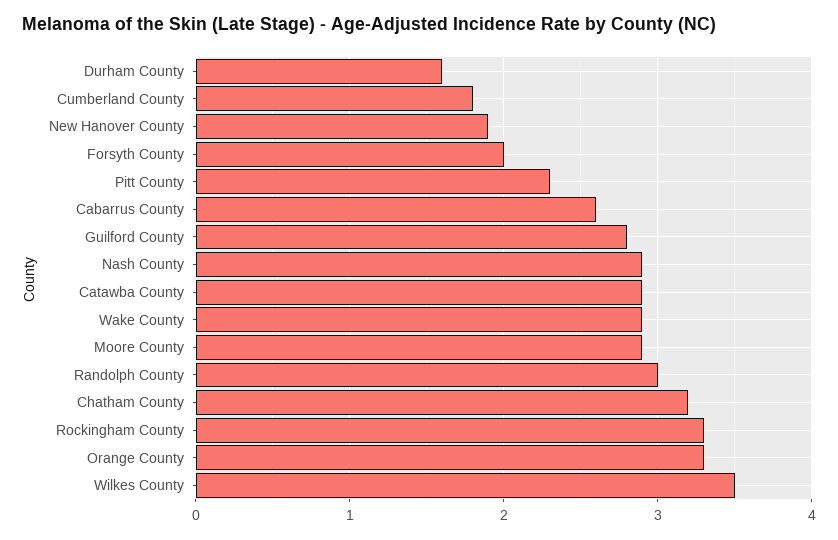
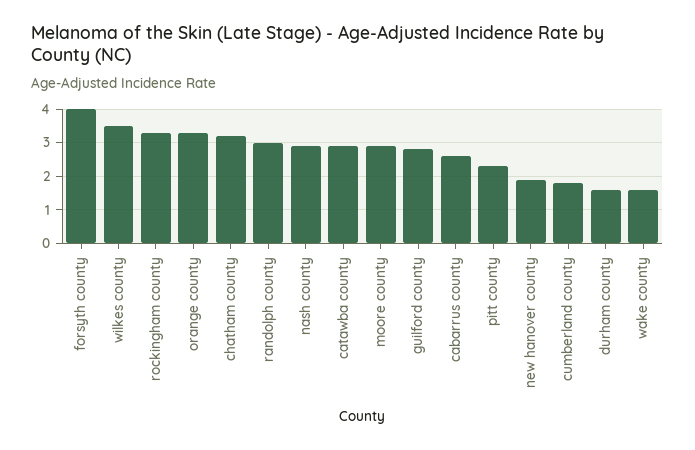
  {
    "Durham County": 1.6,
    "Cumberland County": 1.8,
    "New Hanover County": 1.9,
-   "Forsyth County": 2,
+   "Forsyth County": 4,
    "Pitt County": 2.3,
    "Cabarrus County": 2.6,
    "Guilford County": 2.8,
    "Nash County": 2.9,
    "Catawba County": 2.9,
-   "Wake County": 2.9,
+   "Wake County": 1.5,
    "Moore County": 2.9,
    "Randolph County": 3,
    "Chatham County": 3.2,
    "Rockingham County": 3.3,
    "Orange County": 3.3,
    "Wilkes County": 3.5
  }

